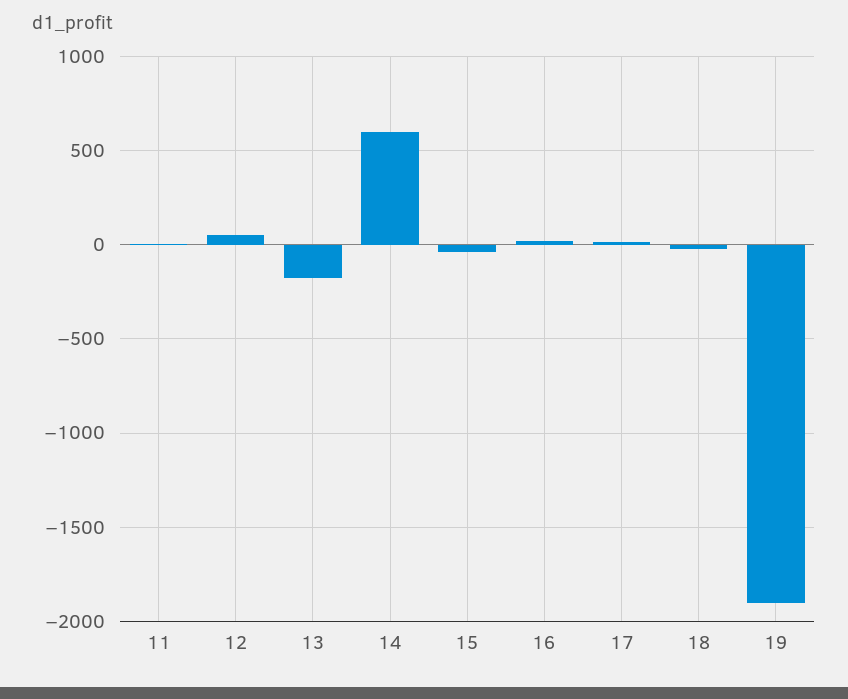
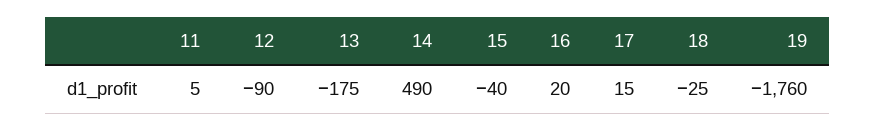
  {
    "11": 5,
-   "12": 50,
+   "12": -90,
    "13": -175,
-   "14": 600,
+   "14": 490,
    "15": -40,
    "16": 20,
    "17": 15,
    "18": -25,
-   "19": -1900
+   "19": -1760
  }

